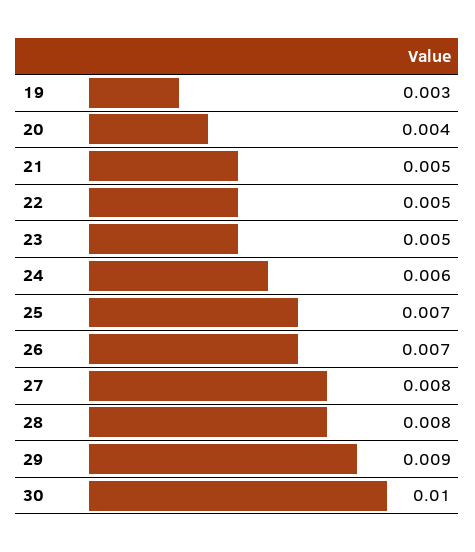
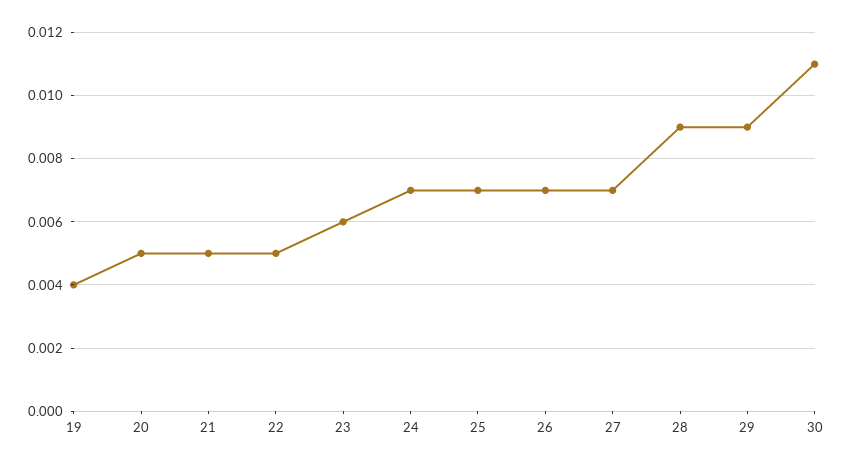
  {
-   "19": 0.003,
+   "19": 0.004,
-   "20": 0.004,
+   "20": 0.005,
    "21": 0.005,
    "22": 0.005,
-   "23": 0.005,
+   "23": 0.006,
-   "24": 0.006,
+   "24": 0.007,
    "25": 0.007,
    "26": 0.007,
-   "27": 0.008,
+   "27": 0.007,
-   "28": 0.008,
+   "28": 0.009,
    "29": 0.009,
-   "30": 0.01
+   "30": 0.011
  }

